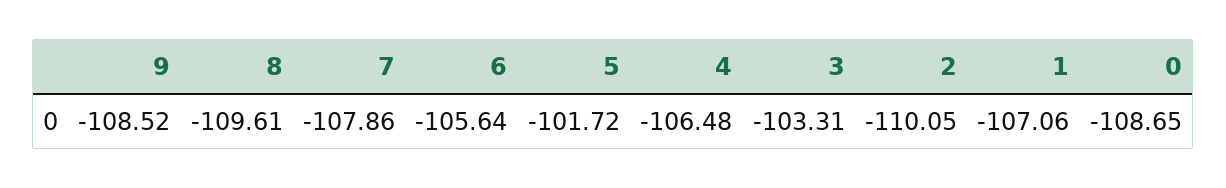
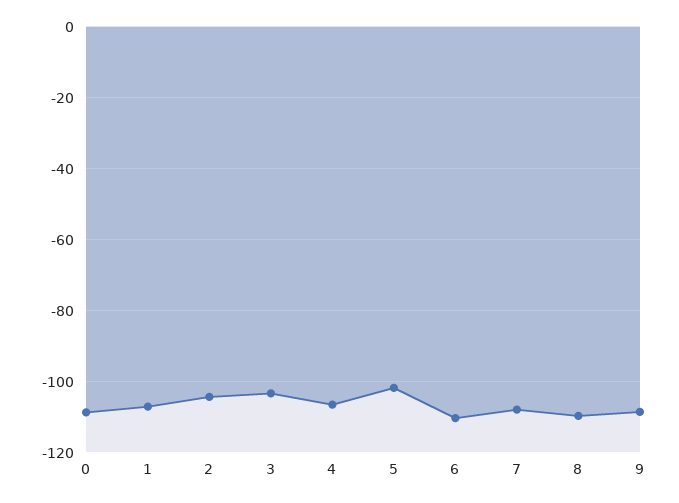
  {
    "9": -108.52,
    "8": -109.61,
    "7": -107.86,
-   "6": -105.64,
+   "6": -110,
    "5": -101.72,
    "4": -106.48,
    "3": -103.31,
-   "2": -110.05,
+   "2": -104,
    "1": -107.06,
    "0": -108.65
  }

